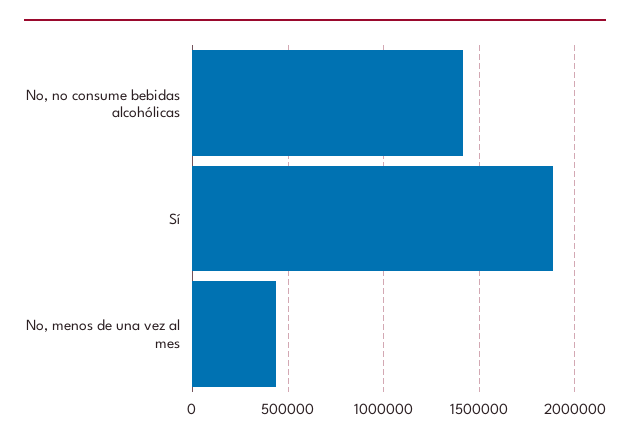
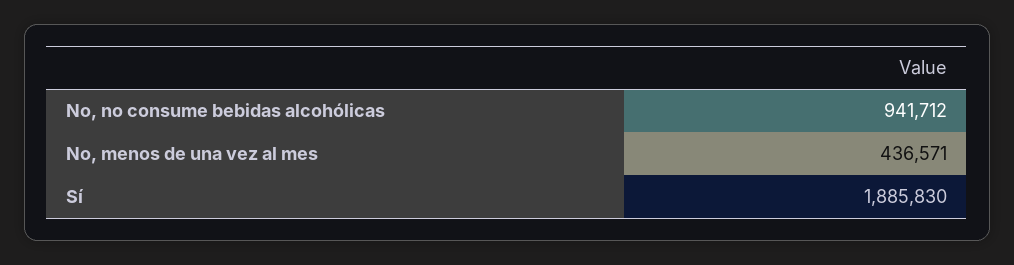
  {
-   "No, no consume bebidas alcohólicas": 1400000,
+   "No, no consume bebidas alcohólicas": 941712,
    "Sí": 1885830,
    "No, menos de una vez al mes": 436571
  }

